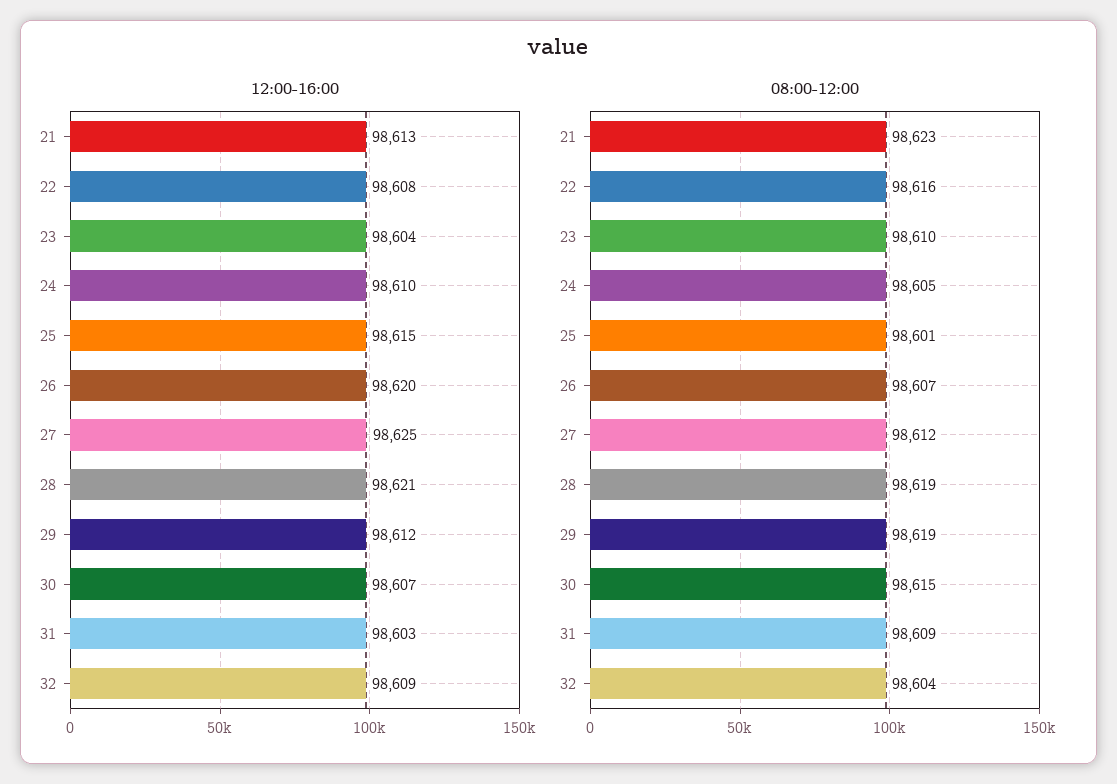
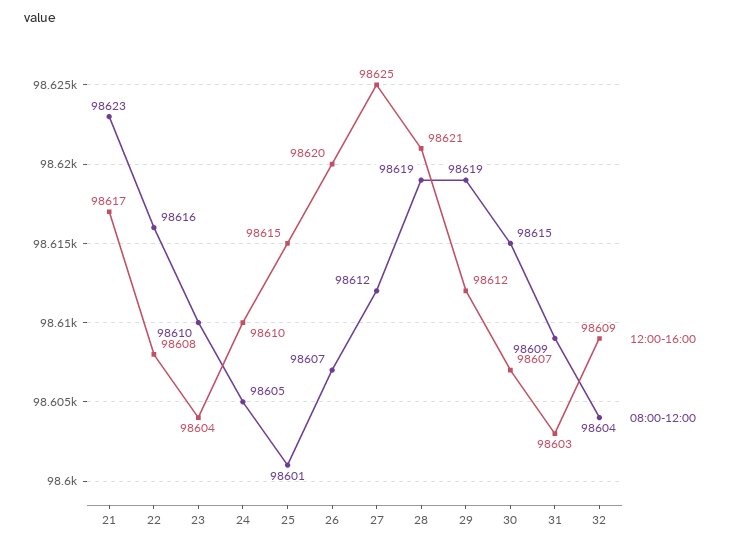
  {
    "12:00-16:00": {
-     "21": 98613,
+     "21": 98617,
      "22": 98608,
      "23": 98604,
      "24": 98610,
      "25": 98615,
      "26": 98620,
      "27": 98625,
      "28": 98621,
      "29": 98612,
      "30": 98607,
      "31": 98603,
      "32": 98609
    },
    "08:00-12:00": {
      "21": 98623,
      "22": 98616,
      "23": 98610,
      "24": 98605,
      "25": 98601,
      "26": 98607,
      "27": 98612,
      "28": 98619,
      "29": 98619,
      "30": 98615,
      "31": 98609,
      "32": 98604
    }
  }

